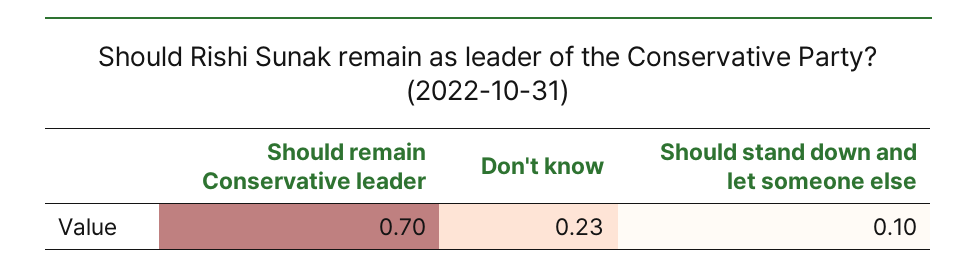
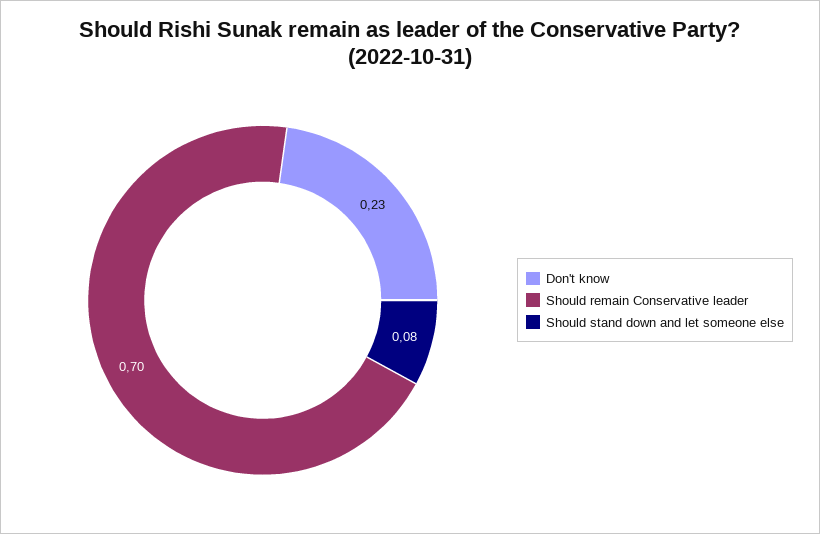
  {
    "Should remain Conservative leader": 0.7,
    "Don't know": 0.23,
-   "Should stand down and let someone else": 0.1
+   "Should stand down and let someone else": 0.08
  }

